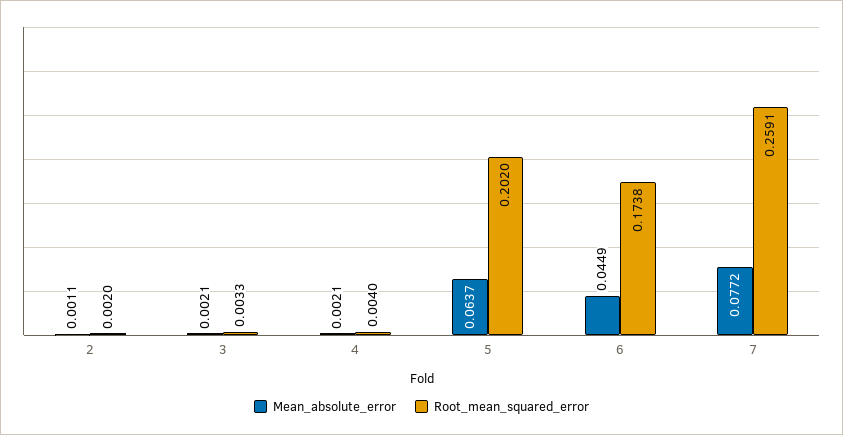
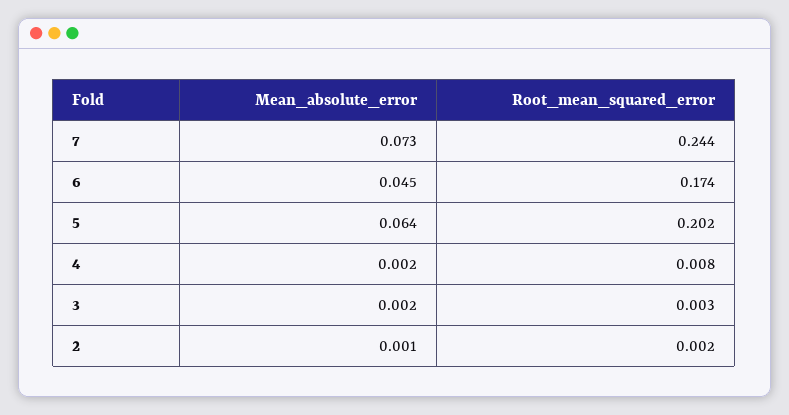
  {
    "Mean_absolute_error": {
      "2": 0.0011,
      "3": 0.0021,
      "4": 0.0021,
      "5": 0.0637,
      "6": 0.0449,
-     "7": 0.0772
+     "7": 0.073
    },
    "Root_mean_squared_error": {
      "2": 0.002,
      "3": 0.0033,
-     "4": 0.004,
+     "4": 0.008,
      "5": 0.202,
      "6": 0.1738,
-     "7": 0.2591
+     "7": 0.244
    }
  }

